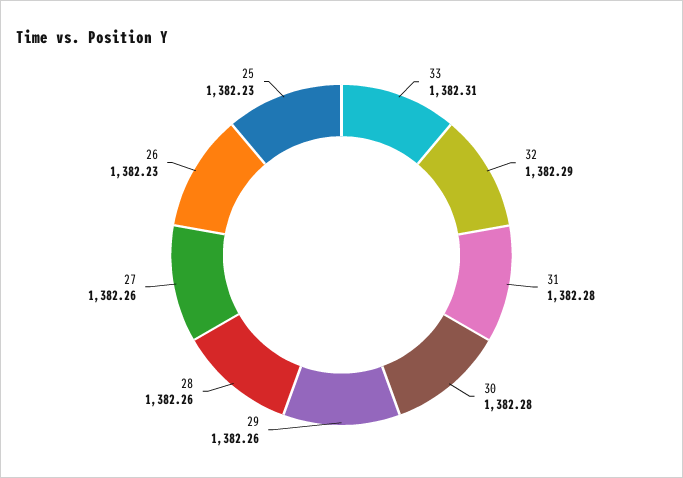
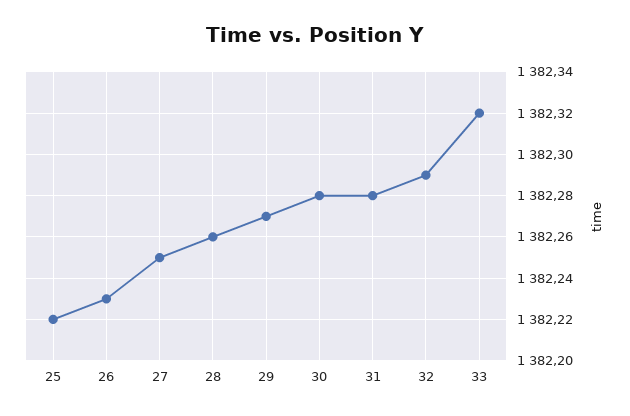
  {
-   "33": 1382.31,
+   "33": 1382.32,
    "32": 1382.29,
    "31": 1382.28,
    "30": 1382.28,
-   "29": 1382.26,
+   "29": 1382.27,
    "28": 1382.26,
-   "27": 1382.26,
+   "27": 1382.25,
    "26": 1382.23,
-   "25": 1382.23
+   "25": 1382.22
  }

